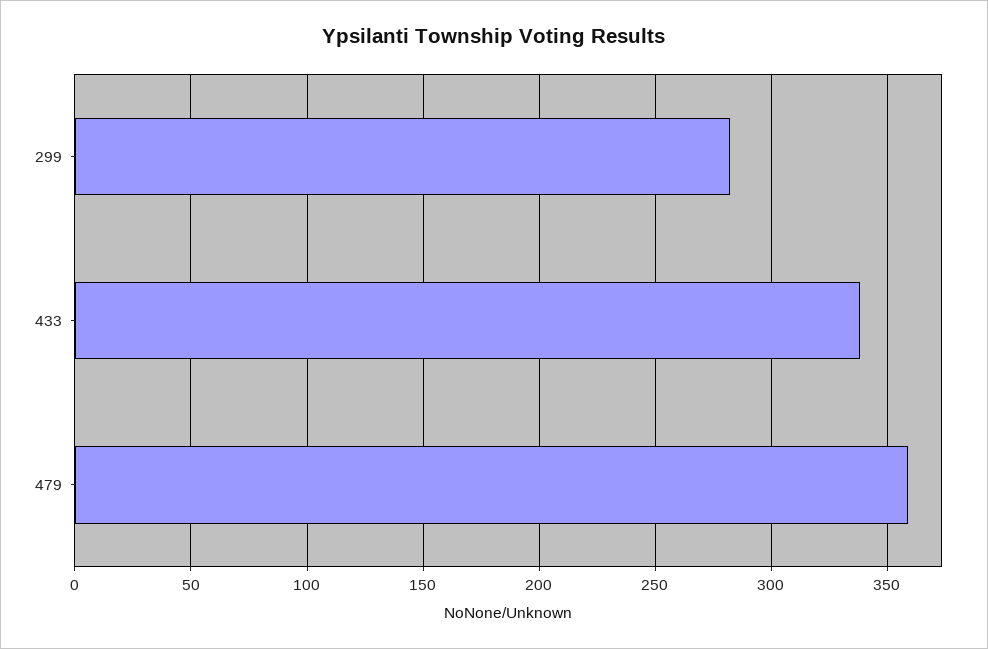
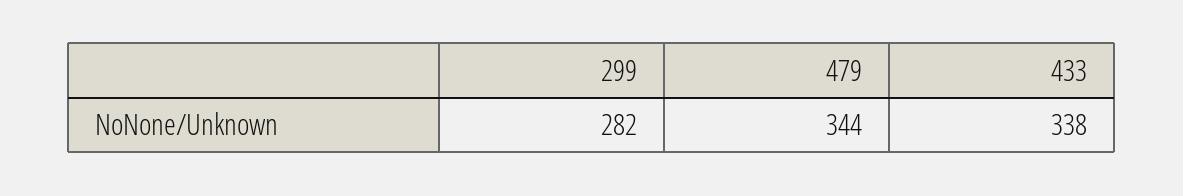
  {
    "299": 282,
    "433": 338,
-   "479": 360
+   "479": 344
  }

